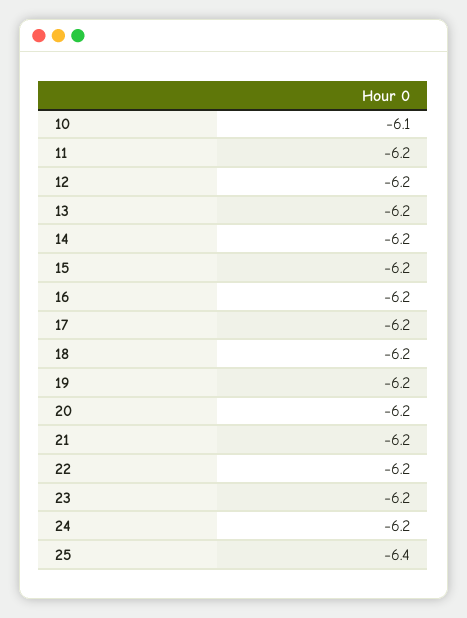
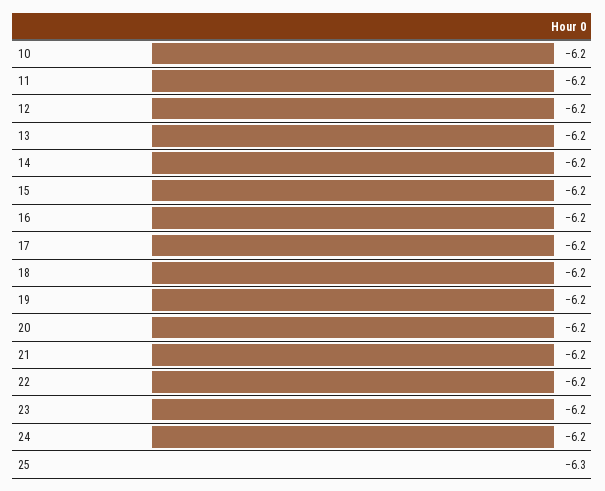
  {
-   "10": -6.1,
+   "10": -6.2,
    "11": -6.2,
    "12": -6.2,
    "13": -6.2,
    "14": -6.2,
    "15": -6.2,
    "16": -6.2,
    "17": -6.2,
    "18": -6.2,
    "19": -6.2,
    "20": -6.2,
    "21": -6.2,
    "22": -6.2,
    "23": -6.2,
    "24": -6.2,
-   "25": -6.4
+   "25": -6.3
  }

